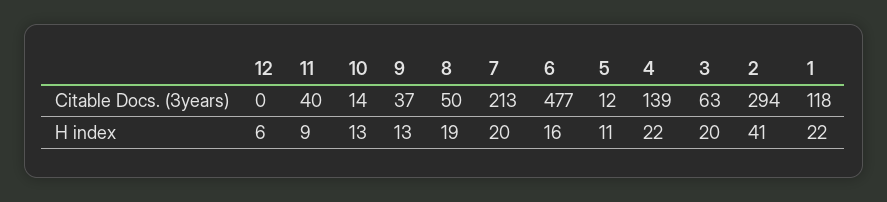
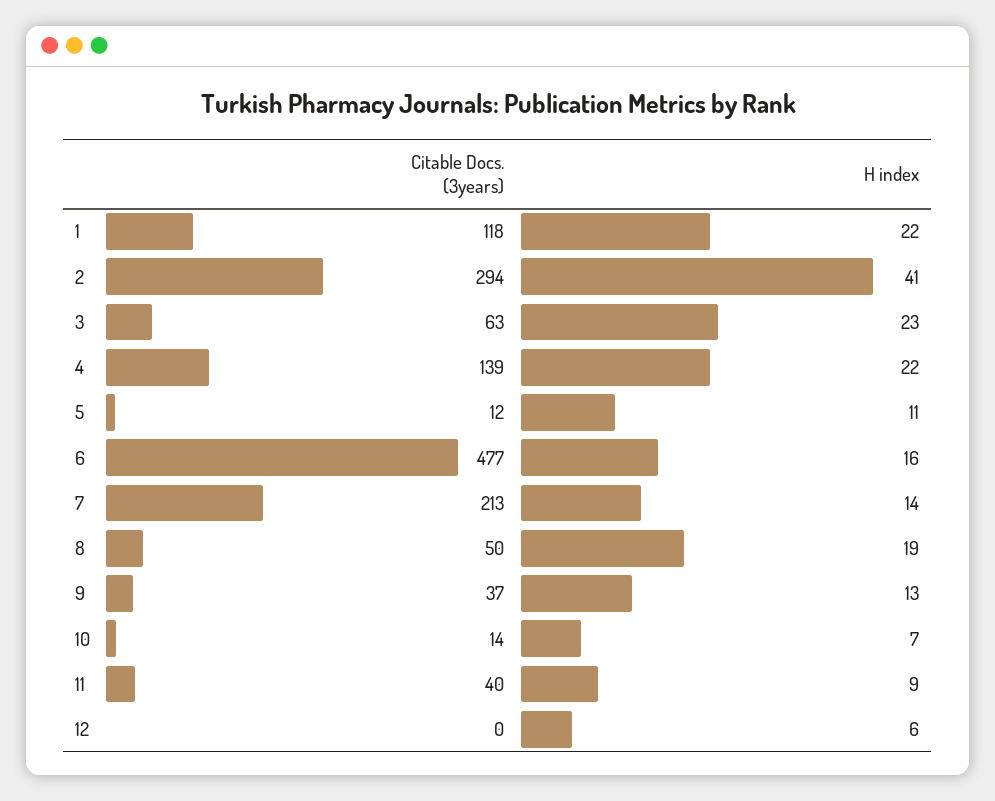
  {
    "12": {
      "Citable Docs. (3years)": 0,
      "H index": 6
    },
    "11": {
      "Citable Docs. (3years)": 40,
      "H index": 9
    },
    "10": {
      "Citable Docs. (3years)": 14,
-     "H index": 13
+     "H index": 7
    },
    "9": {
      "Citable Docs. (3years)": 37,
      "H index": 13
    },
    "8": {
      "Citable Docs. (3years)": 50,
      "H index": 19
    },
    "7": {
      "Citable Docs. (3years)": 213,
-     "H index": 20
+     "H index": 14
    },
    "6": {
      "Citable Docs. (3years)": 477,
      "H index": 16
    },
    "5": {
      "Citable Docs. (3years)": 12,
      "H index": 11
    },
    "4": {
      "Citable Docs. (3years)": 139,
      "H index": 22
    },
    "3": {
      "Citable Docs. (3years)": 63,
-     "H index": 20
+     "H index": 23
    },
    "2": {
      "Citable Docs. (3years)": 294,
      "H index": 41
    },
    "1": {
      "Citable Docs. (3years)": 118,
      "H index": 22
    }
  }

